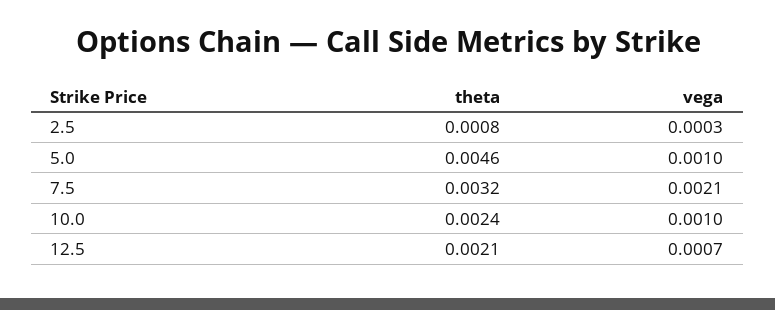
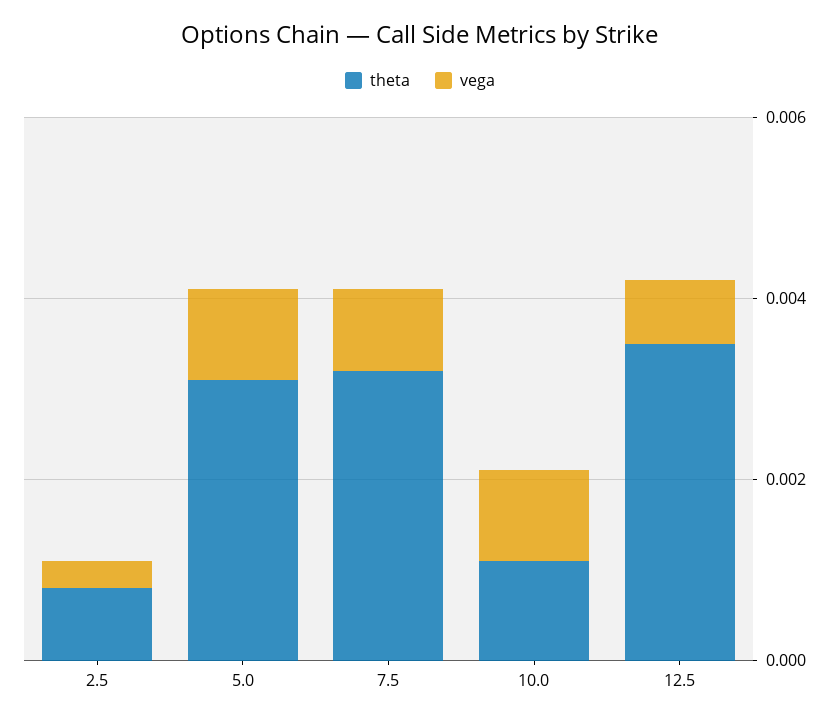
  {
    "theta": {
      "2.5": 0.0008,
-     "5.0": 0.0046,
+     "5.0": 0.003,
      "7.5": 0.0032,
-     "10.0": 0.0024,
+     "10.0": 0.001,
-     "12.5": 0.0021
+     "12.5": 0.0035
    },
    "vega": {
      "2.5": 0.0003,
      "5.0": 0.001,
-     "7.5": 0.0021,
+     "7.5": 0.001,
      "10.0": 0.001,
      "12.5": 0.0007
    }
  }

